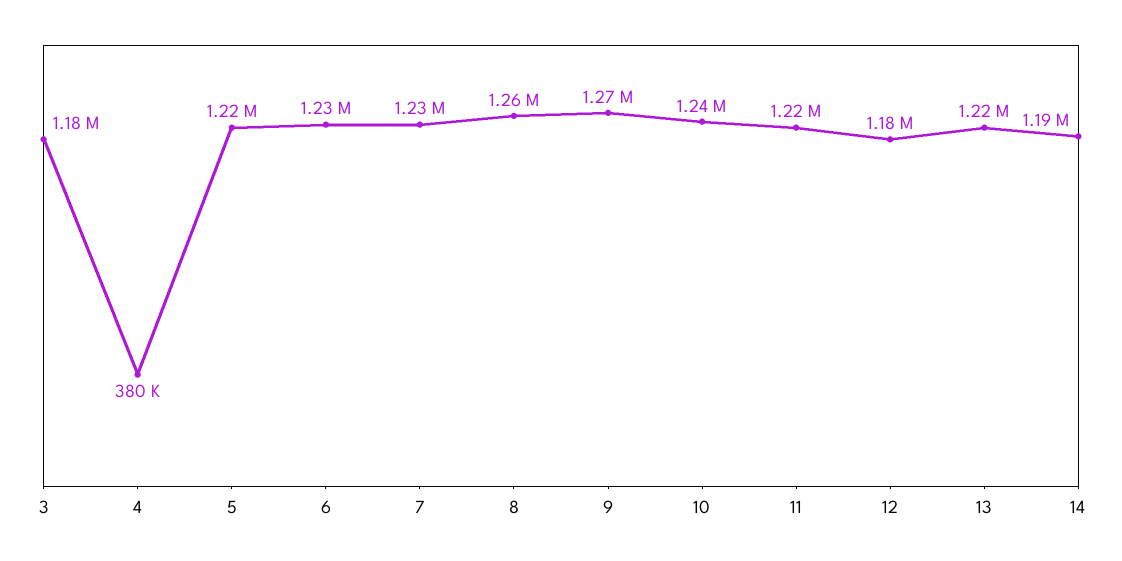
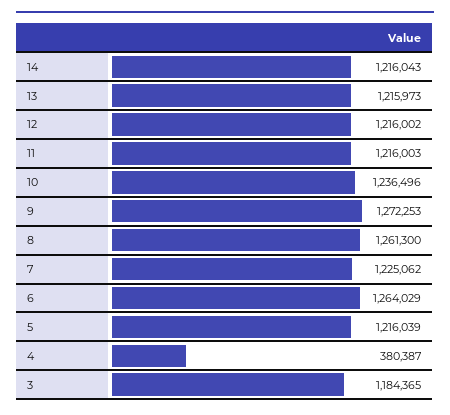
  {
    "3": 1184365,
    "4": 380387,
    "5": 1216039,
-   "6": 1230000,
+   "6": 1264029,
    "7": 1225062,
    "8": 1261300,
    "9": 1272253,
    "10": 1236496,
    "11": 1216003,
-   "12": 1180000,
+   "12": 1216002,
    "13": 1215973,
-   "14": 1190000
+   "14": 1216043
  }

